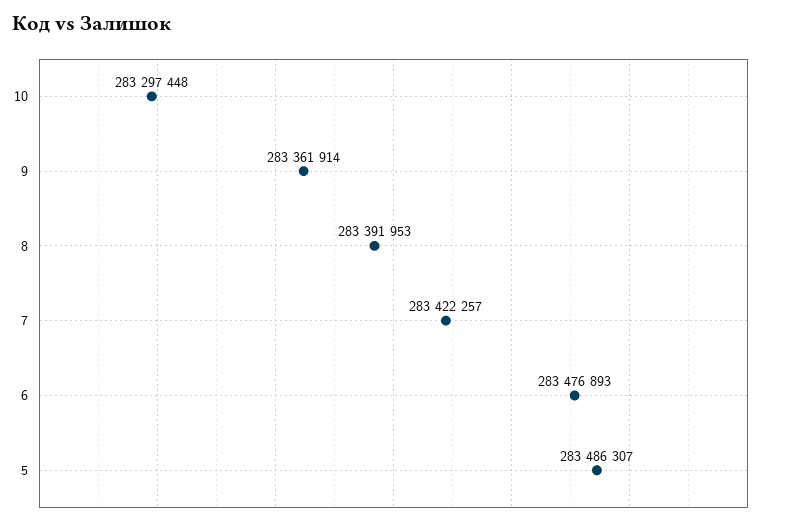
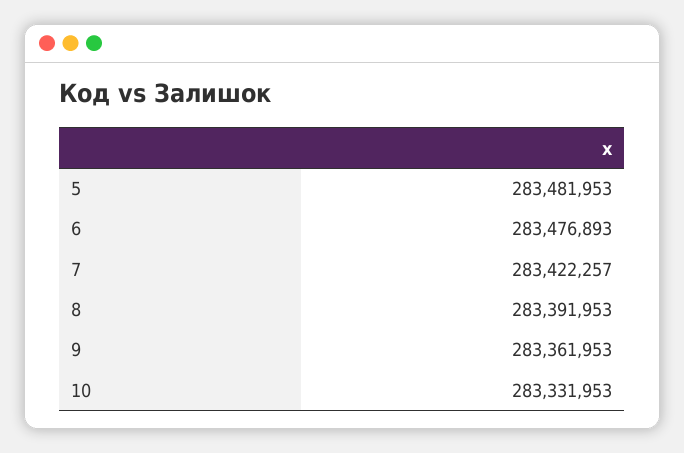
  {
-   "10": 283297448,
+   "10": 283331953,
-   "9": 283361914,
+   "9": 283361953,
    "8": 283391953,
    "7": 283422257,
    "6": 283476893,
-   "5": 283486307
+   "5": 283481953
  }

